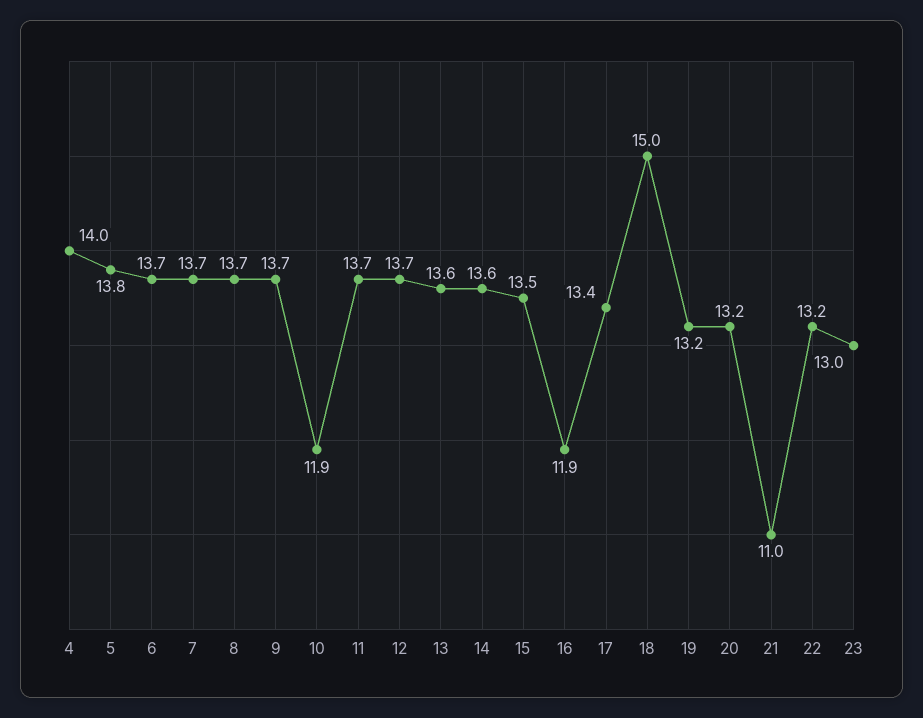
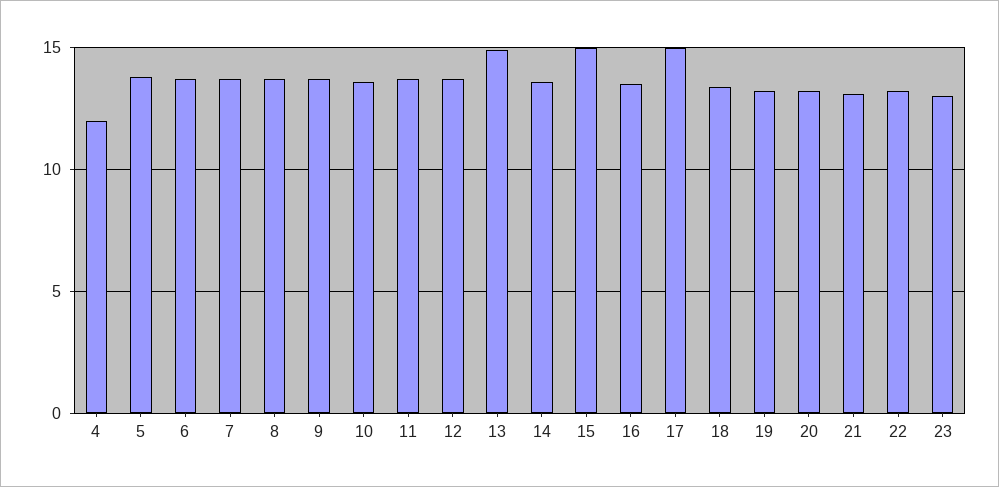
  {
-   "4": 14,
+   "4": 12,
    "5": 13.8,
    "6": 13.7,
    "7": 13.7,
    "8": 13.7,
    "9": 13.7,
-   "10": 11.9,
+   "10": 13.5,
    "11": 13.7,
    "12": 13.7,
-   "13": 13.6,
+   "13": 15,
    "14": 13.6,
-   "15": 13.5,
+   "15": 15,
-   "16": 11.9,
+   "16": 13.5,
-   "17": 13.4,
+   "17": 15,
-   "18": 15,
+   "18": 13.5,
    "19": 13.2,
    "20": 13.2,
-   "21": 11,
+   "21": 13,
    "22": 13.2,
    "23": 13
  }

